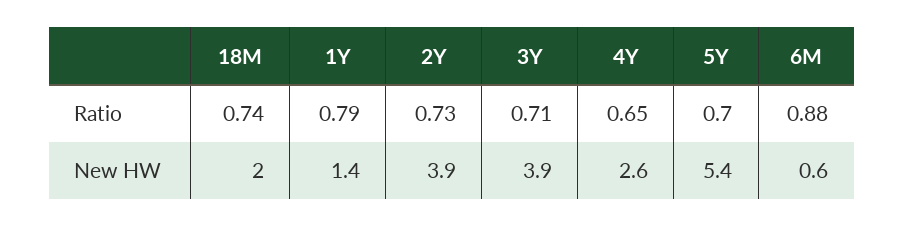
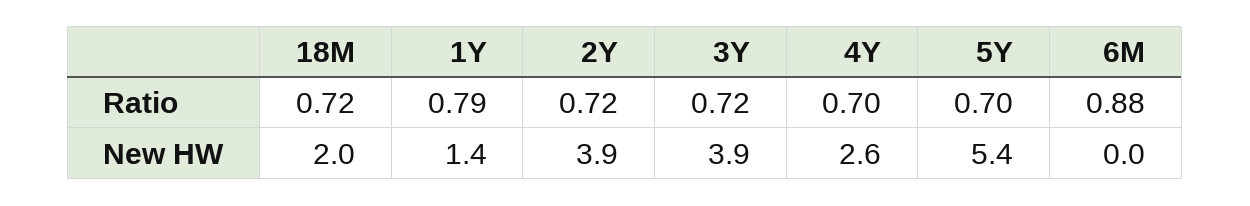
  {
    "18M": {
-     "Ratio": 0.74,
+     "Ratio": 0.72,
      "New HW": 2
    },
    "1Y": {
      "Ratio": 0.79,
      "New HW": 1.4
    },
    "2Y": {
-     "Ratio": 0.73,
+     "Ratio": 0.72,
      "New HW": 3.9
    },
    "3Y": {
-     "Ratio": 0.71,
+     "Ratio": 0.72,
      "New HW": 3.9
    },
    "4Y": {
-     "Ratio": 0.65,
+     "Ratio": 0.7,
      "New HW": 2.6
    },
    "5Y": {
      "Ratio": 0.7,
      "New HW": 5.4
    },
    "6M": {
      "Ratio": 0.88,
-     "New HW": 0.6
+     "New HW": 0
    }
  }

